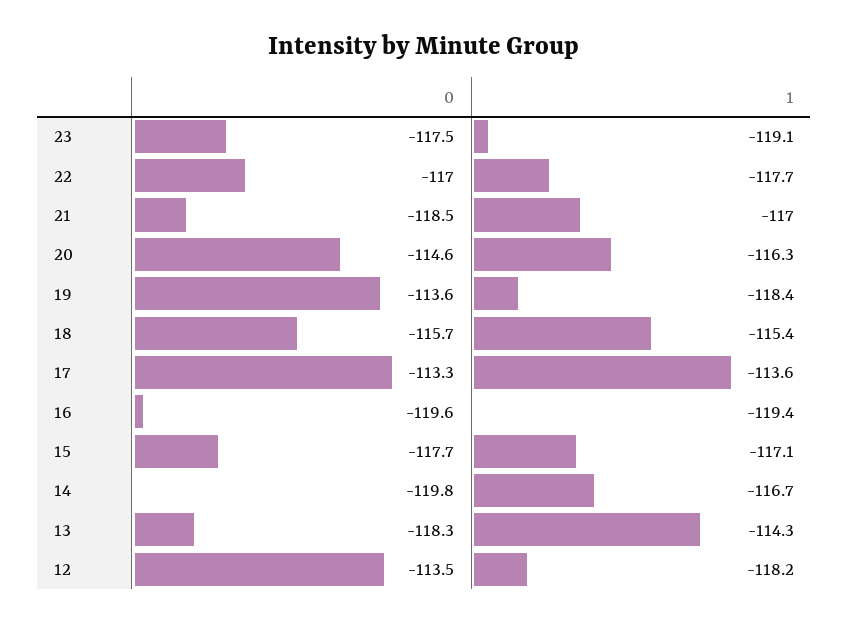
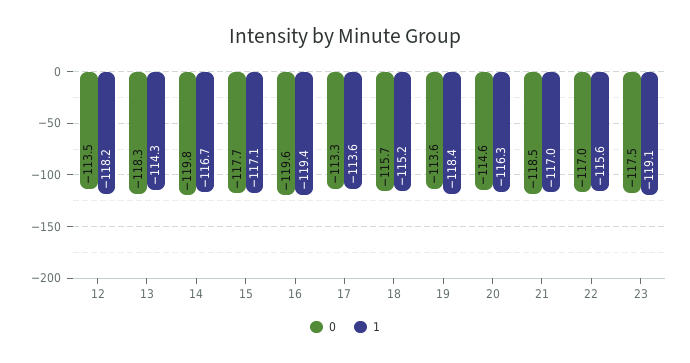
  {
    "0": {
      "23": -117.5,
      "22": -117,
      "21": -118.5,
      "20": -114.6,
      "19": -113.6,
      "18": -115.7,
      "17": -113.3,
      "16": -119.6,
      "15": -117.7,
      "14": -119.8,
      "13": -118.3,
      "12": -113.5
    },
    "1": {
      "23": -119.1,
-     "22": -117.7,
+     "22": -115.6,
      "21": -117,
      "20": -116.3,
      "19": -118.4,
-     "18": -115.4,
+     "18": -115.2,
      "17": -113.6,
      "16": -119.4,
      "15": -117.1,
      "14": -116.7,
      "13": -114.3,
      "12": -118.2
    }
  }

